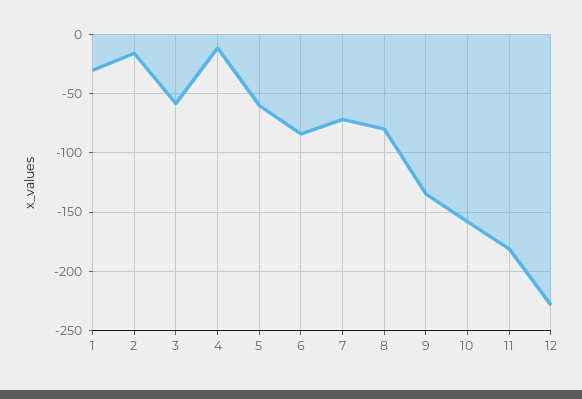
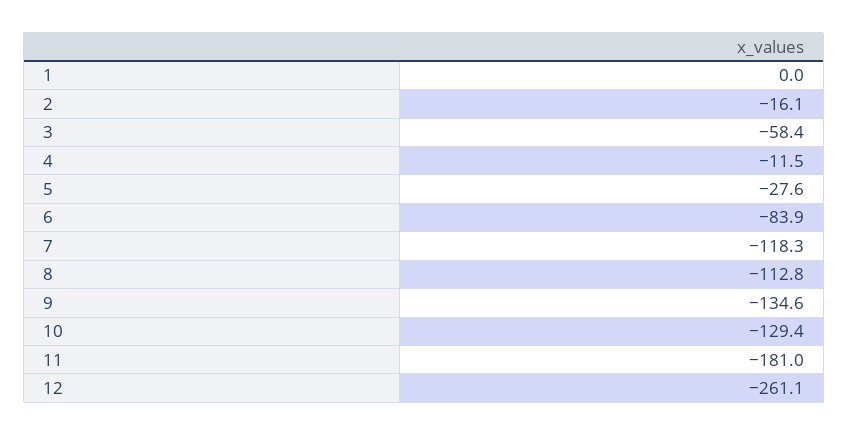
  {
-   "1": -30,
+   "1": 0,
    "2": -16.1,
    "3": -58.4,
    "4": -11.5,
-   "5": -60,
+   "5": -27.6,
    "6": -83.9,
-   "7": -70,
+   "7": -118.3,
-   "8": -80,
+   "8": -112.8,
    "9": -134.6,
-   "10": -160,
+   "10": -129.4,
    "11": -181,
-   "12": -230
+   "12": -261.1
  }

